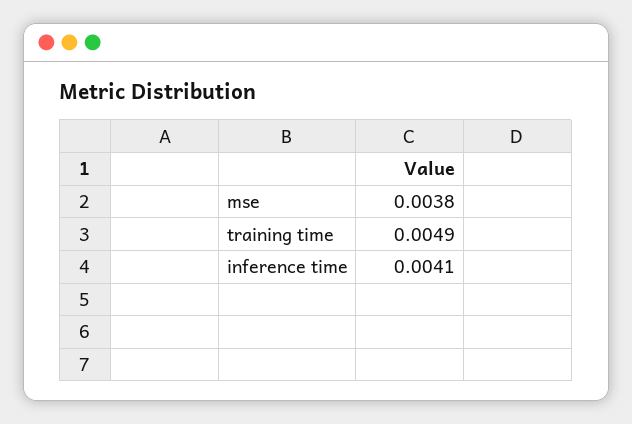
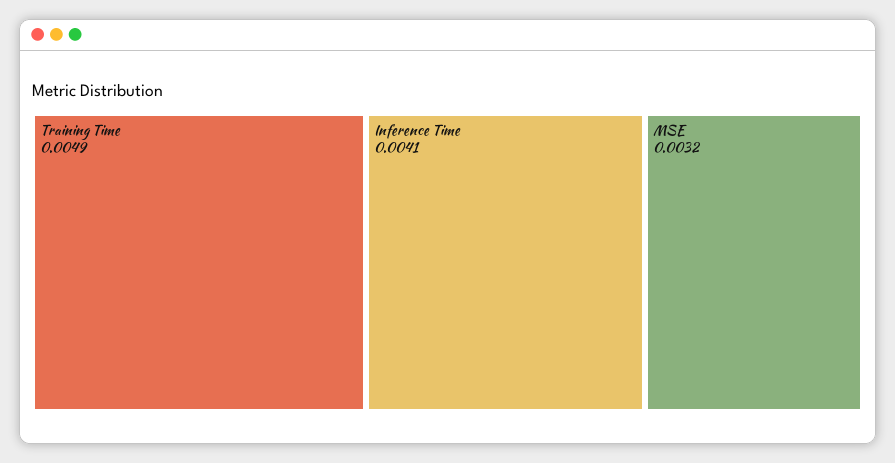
  {
-   "mse": 0.0038,
+   "mse": 0.0032,
    "training time": 0.0049,
    "inference time": 0.0041
  }

